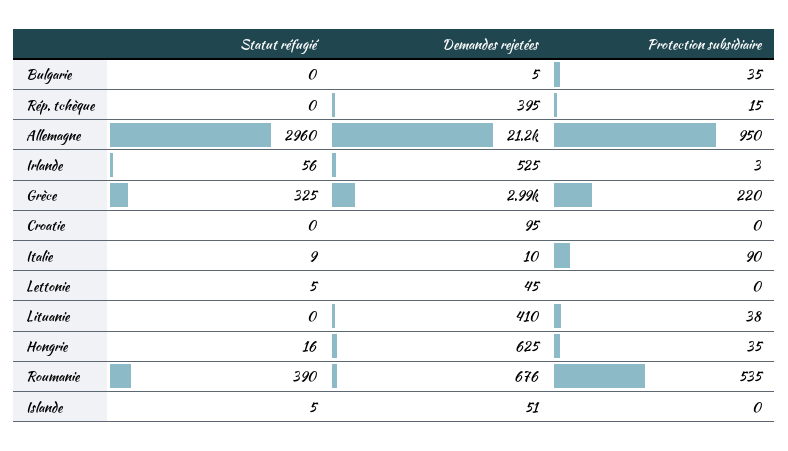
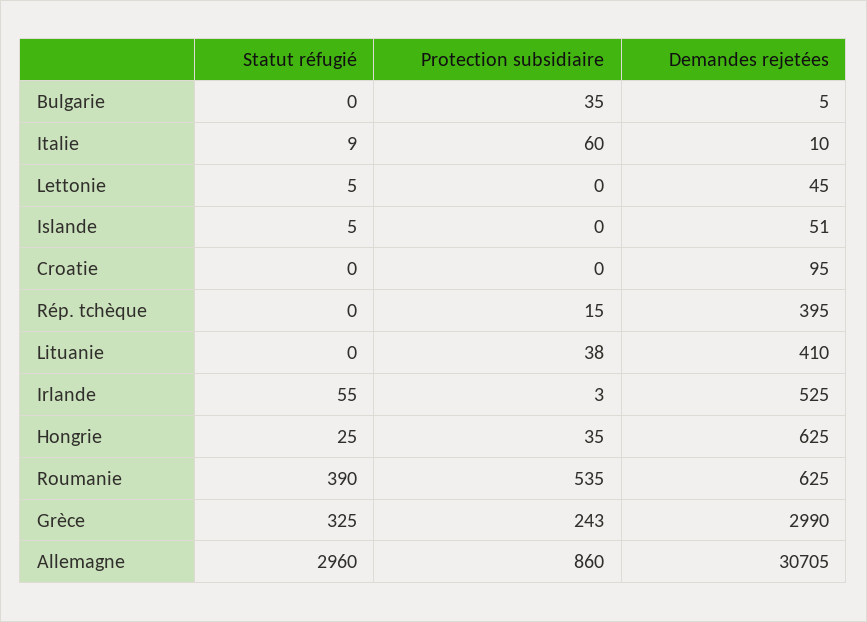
  {
    "Statut réfugié": {
      "Bulgarie": 0,
      "Rép. tchèque": 0,
      "Allemagne": 2960,
-     "Irlande": 56,
+     "Irlande": 55,
      "Grèce": 325,
      "Croatie": 0,
      "Italie": 9,
      "Lettonie": 5,
      "Lituanie": 0,
-     "Hongrie": 16,
+     "Hongrie": 25,
      "Roumanie": 390,
      "Islande": 5
    },
    "Demandes rejetées": {
      "Bulgarie": 5,
      "Rép. tchèque": 395,
-     "Allemagne": 21200,
+     "Allemagne": 30705,
      "Irlande": 525,
      "Grèce": 2990,
      "Croatie": 95,
      "Italie": 10,
      "Lettonie": 45,
      "Lituanie": 410,
      "Hongrie": 625,
-     "Roumanie": 676,
+     "Roumanie": 625,
      "Islande": 51
    },
    "Protection subsidiaire": {
      "Bulgarie": 35,
      "Rép. tchèque": 15,
-     "Allemagne": 950,
+     "Allemagne": 860,
      "Irlande": 3,
-     "Grèce": 220,
+     "Grèce": 243,
      "Croatie": 0,
-     "Italie": 90,
+     "Italie": 60,
      "Lettonie": 0,
      "Lituanie": 38,
      "Hongrie": 35,
      "Roumanie": 535,
      "Islande": 0
    }
  }

